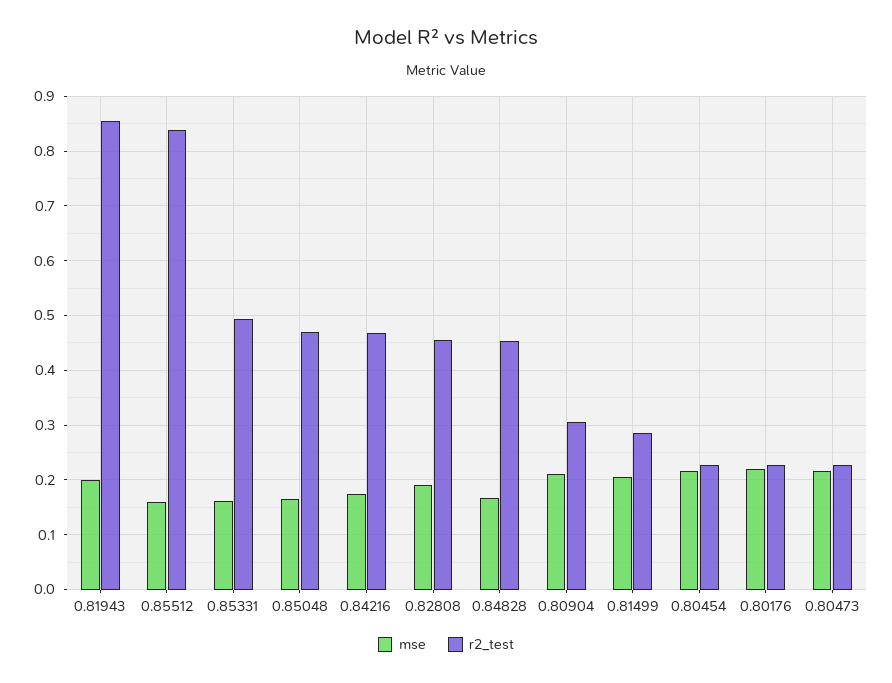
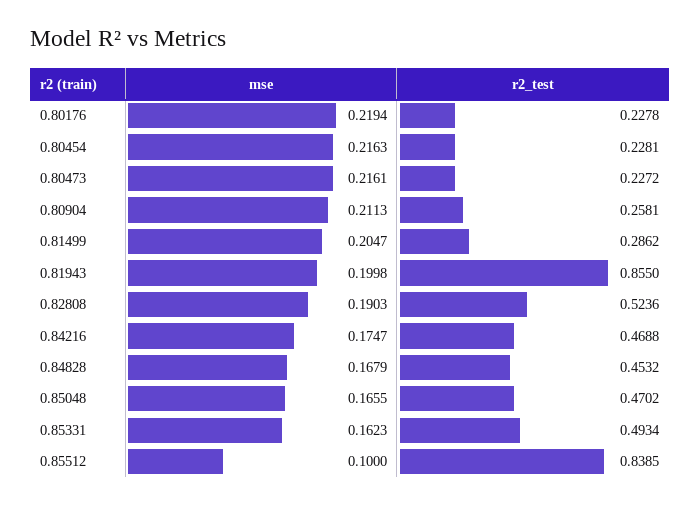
  {
    "mse": {
      "0.81943": 0.1998,
-     "0.85512": 0.16,
+     "0.85512": 0.1,
      "0.85331": 0.1623,
      "0.85048": 0.1655,
      "0.84216": 0.1747,
      "0.82808": 0.1903,
      "0.84828": 0.1679,
      "0.80904": 0.2113,
      "0.81499": 0.2047,
      "0.80454": 0.2163,
      "0.80176": 0.2194,
      "0.80473": 0.2161
    },
    "r2_test": {
      "0.81943": 0.855,
      "0.85512": 0.8385,
      "0.85331": 0.4934,
      "0.85048": 0.4702,
      "0.84216": 0.4688,
-     "0.82808": 0.46,
+     "0.82808": 0.5236,
      "0.84828": 0.4532,
-     "0.80904": 0.3,
+     "0.80904": 0.2581,
      "0.81499": 0.2862,
      "0.80454": 0.2281,
      "0.80176": 0.2278,
      "0.80473": 0.2272
    }
  }

